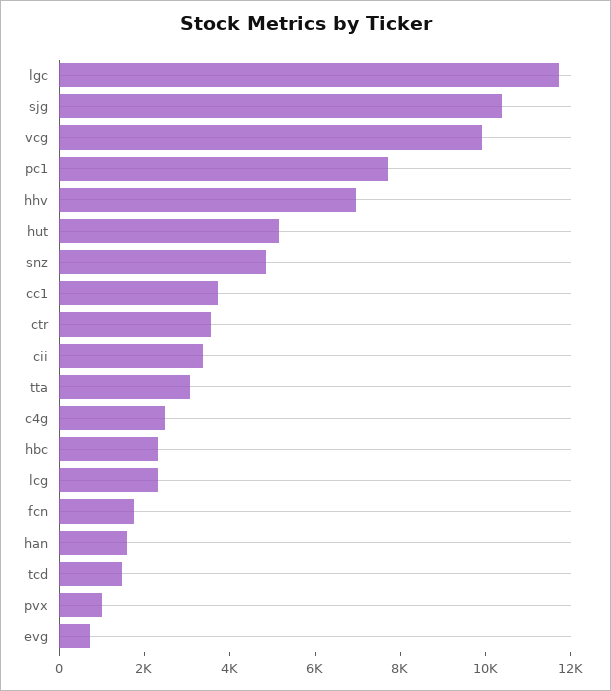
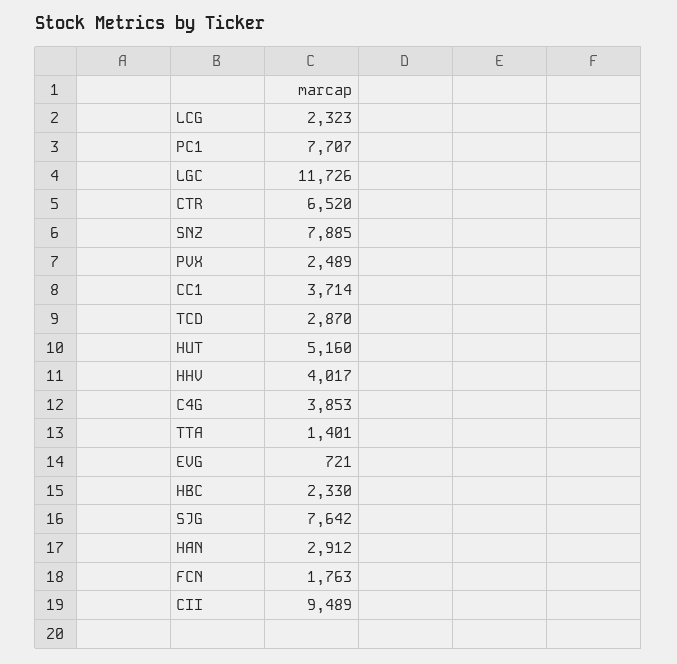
  {
    "lgc": 11726,
-   "sjg": 10500,
+   "sjg": 7642,
-   "vcg": 10000,
    "pc1": 7707,
-   "hhv": 7000,
+   "hhv": 4017,
    "hut": 5160,
-   "snz": 5000,
+   "snz": 7885,
    "cc1": 3714,
-   "ctr": 3500,
+   "ctr": 6520,
-   "cii": 3500,
+   "cii": 9489,
-   "tta": 3000,
+   "tta": 1401,
-   "c4g": 2500,
+   "c4g": 3853,
    "hbc": 2330,
    "lcg": 2323,
    "fcn": 1763,
-   "han": 1500,
+   "han": 2912,
-   "tcd": 1500,
+   "tcd": 2870,
-   "pvx": 1000,
+   "pvx": 2489,
    "evg": 721
  }

